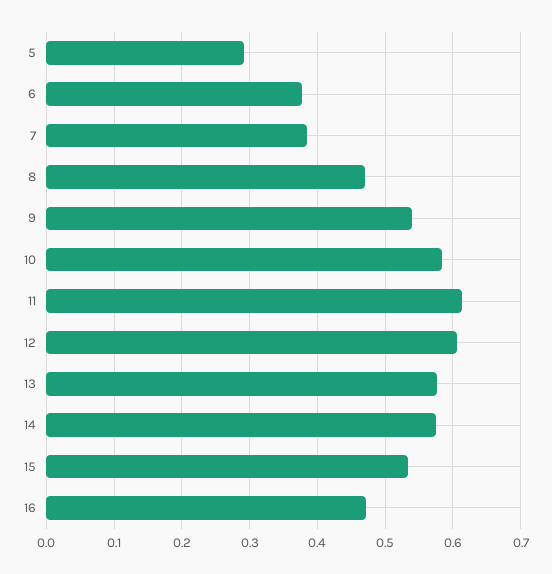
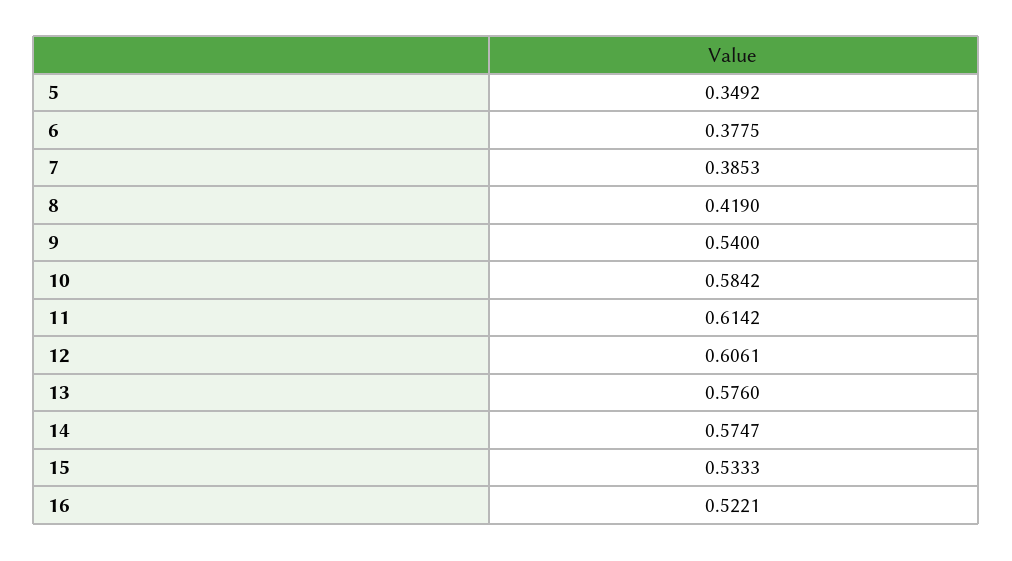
  {
-   "5": 0.29,
+   "5": 0.3492,
    "6": 0.3775,
    "7": 0.3853,
-   "8": 0.47,
+   "8": 0.419,
    "9": 0.54,
    "10": 0.5842,
    "11": 0.6142,
    "12": 0.6061,
    "13": 0.576,
    "14": 0.5747,
    "15": 0.5333,
-   "16": 0.47
+   "16": 0.5221
  }

